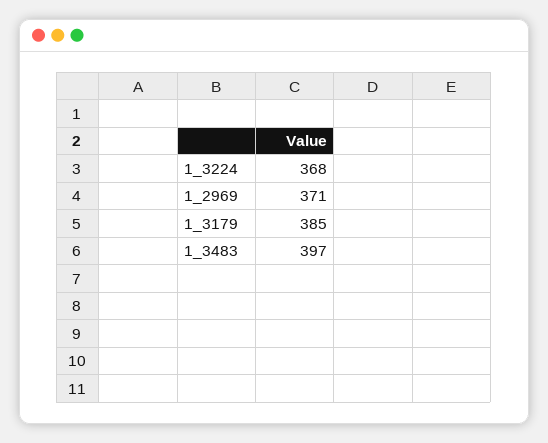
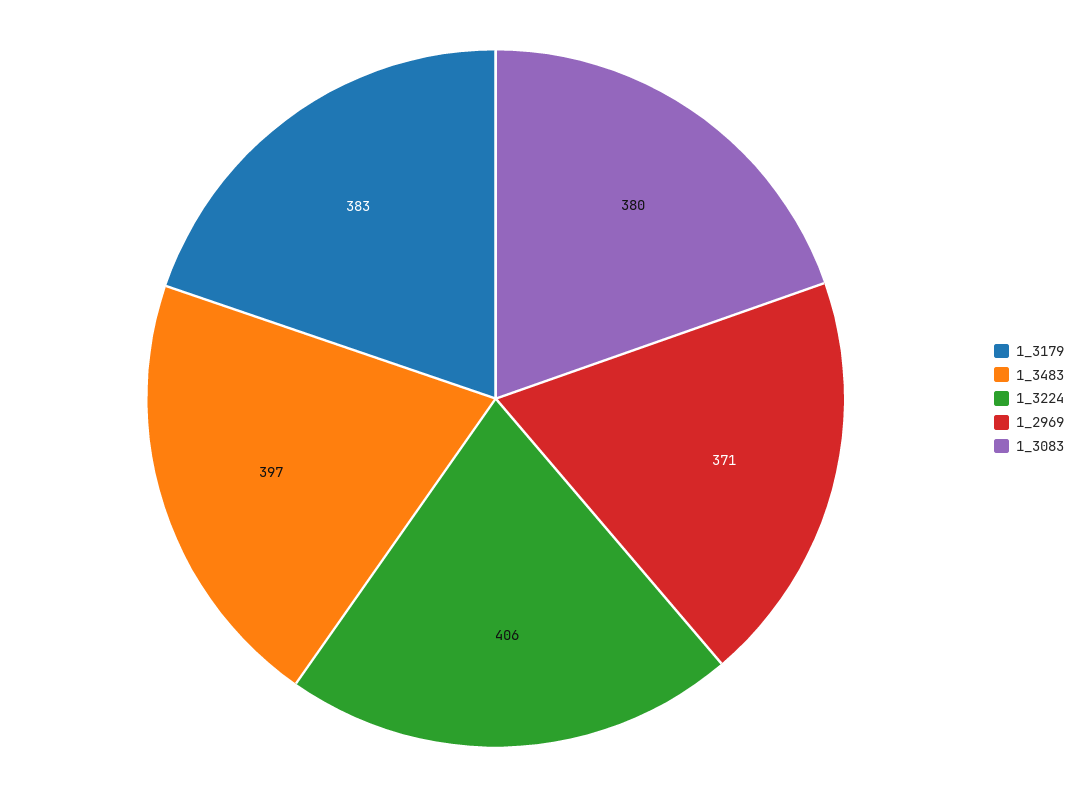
  {
-   "1_3224": 368,
+   "1_3224": 406,
    "1_2969": 371,
-   "1_3179": 385,
+   "1_3179": 383,
-   "1_3483": 397
+   "1_3483": 397,
+   "1_3083": 380
  }

